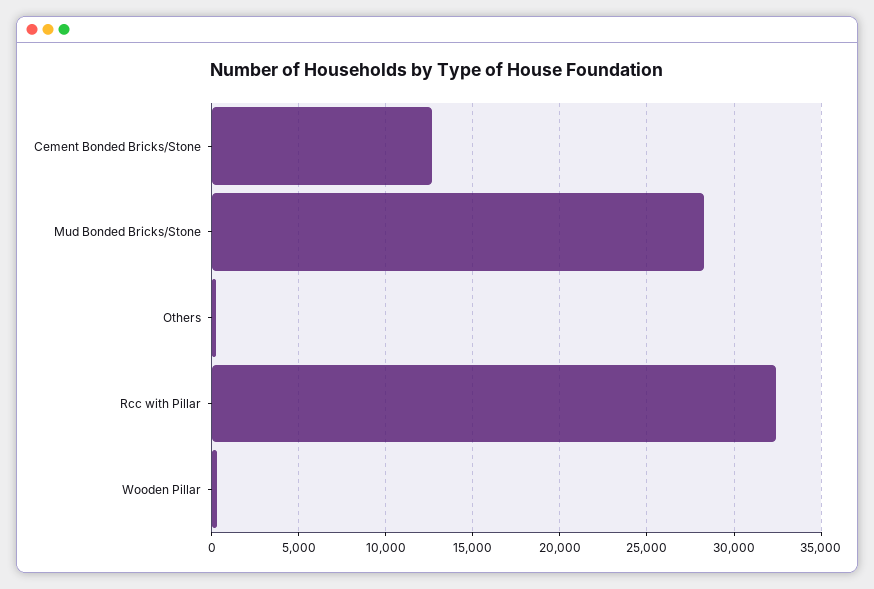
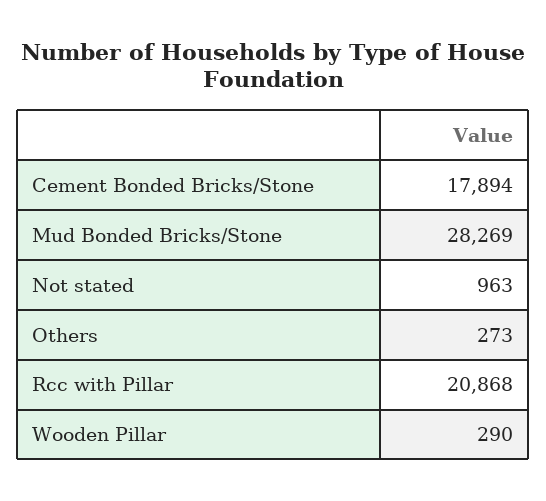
  {
-   "Cement Bonded Bricks/Stone": 12500,
+   "Cement Bonded Bricks/Stone": 17894,
    "Mud Bonded Bricks/Stone": 28269,
    "Others": 273,
-   "Rcc with Pillar": 32500,
+   "Rcc with Pillar": 20868,
-   "Wooden Pillar": 290
+   "Wooden Pillar": 290,
+   "Not stated": 963
  }

